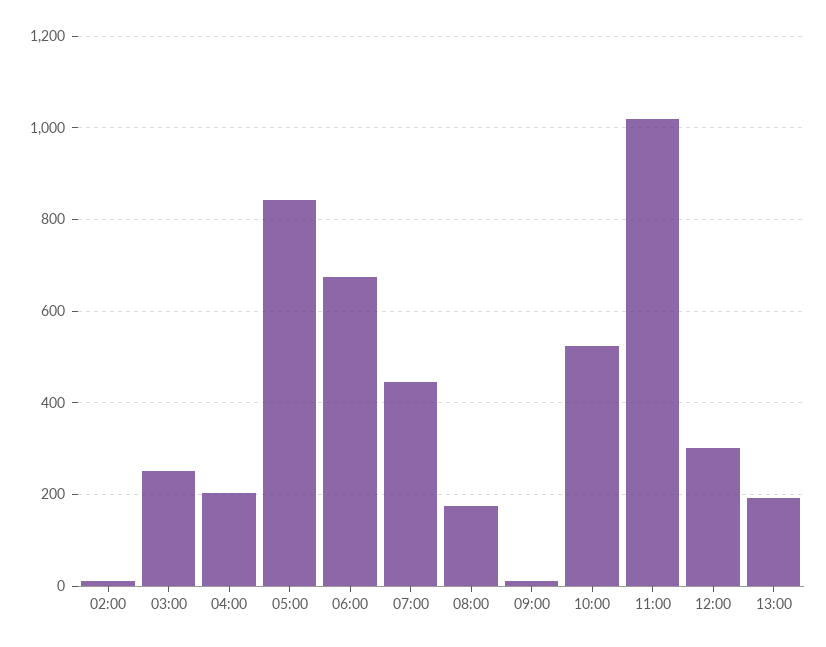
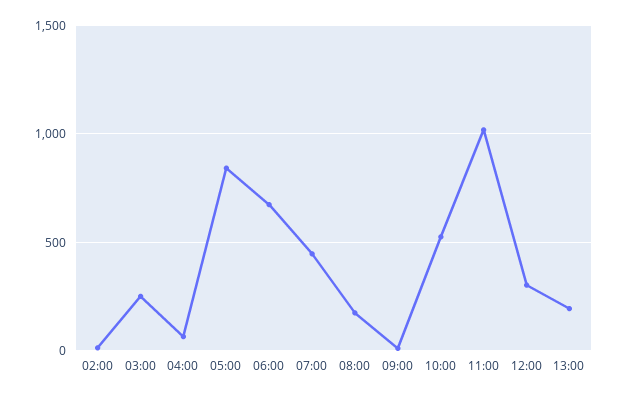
  {
    "02:00": 20,
    "03:00": 260,
-   "04:00": 200,
+   "04:00": 50,
    "05:00": 840,
    "06:00": 680,
    "07:00": 440,
    "08:00": 180,
    "09:00": 20,
    "10:00": 520,
    "11:00": 1020,
    "12:00": 300,
    "13:00": 200
  }

